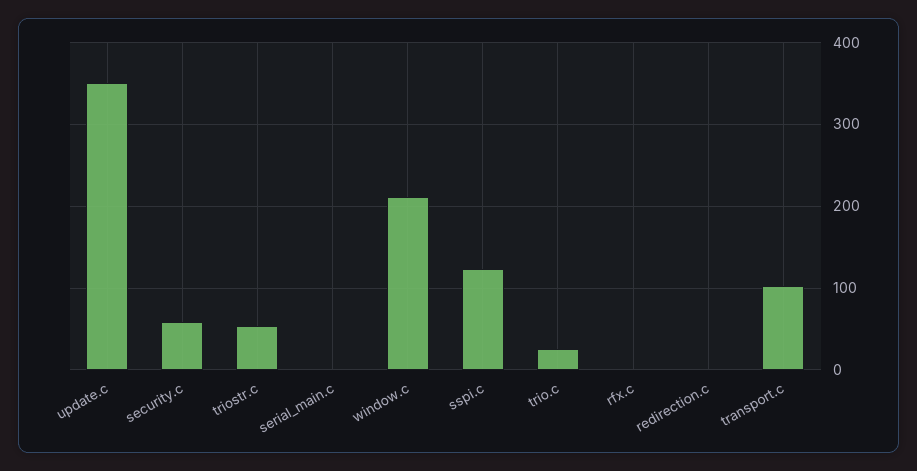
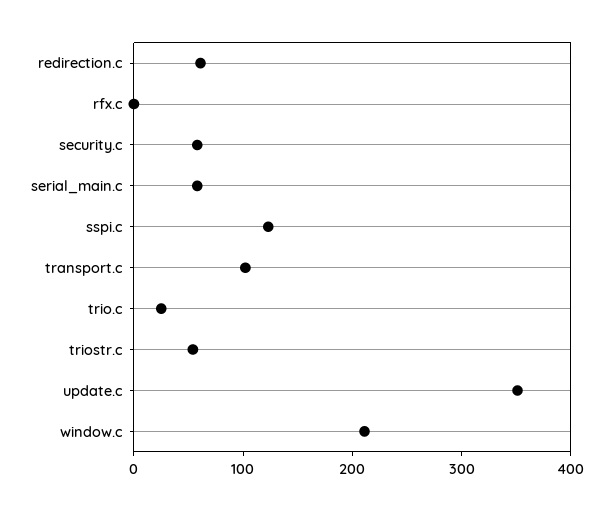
  {
    "update.c": 350,
    "security.c": 60,
    "triostr.c": 50,
-   "serial_main.c": 0,
+   "serial_main.c": 60,
    "window.c": 210,
    "sspi.c": 120,
    "trio.c": 30,
    "rfx.c": 0,
-   "redirection.c": 0,
+   "redirection.c": 60,
    "transport.c": 100
  }

